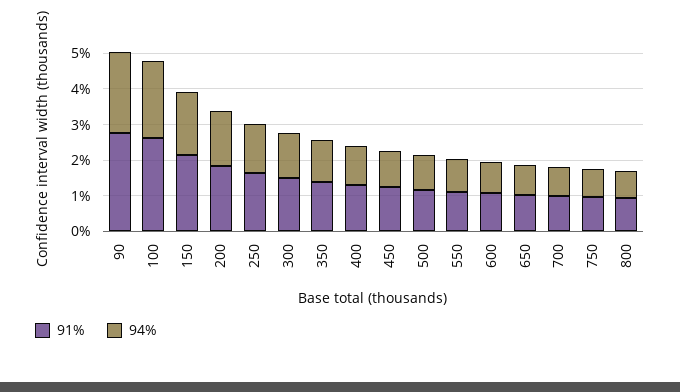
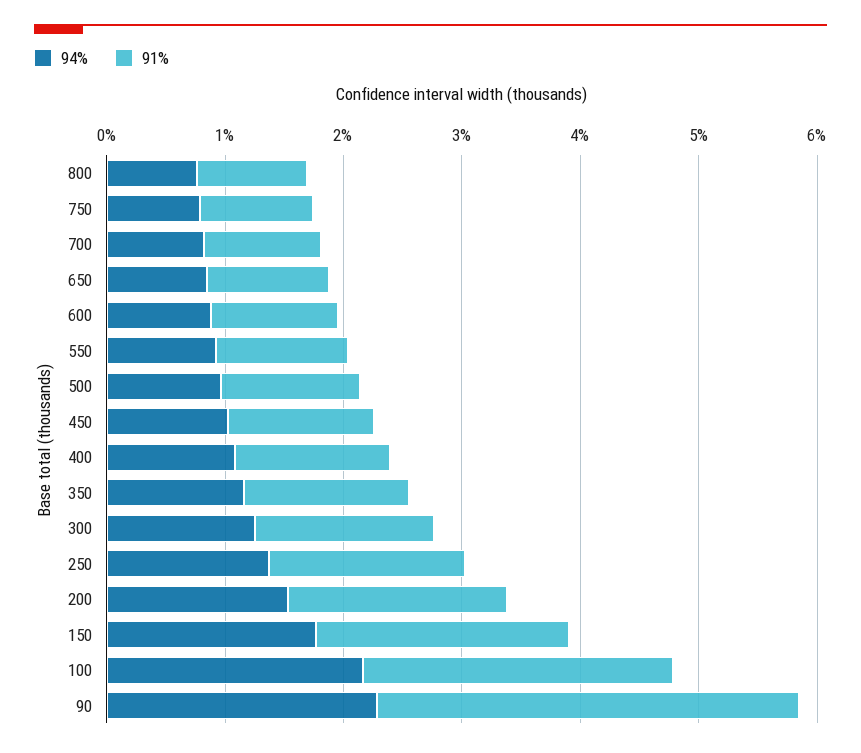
  {
    "91%": {
-     "90": 2.75,
+     "90": 3.6,
      "100": 2.6,
      "150": 2.2,
      "200": 1.8,
      "250": 1.6,
      "300": 1.6,
      "350": 1.4,
      "400": 1.4,
      "450": 1.2,
      "500": 1.2,
      "550": 1.2,
      "600": 1,
      "650": 1,
      "700": 1,
      "750": 1,
      "800": 1
    },
    "94%": {
      "90": 2.2,
      "100": 2.2,
      "150": 1.8,
      "200": 1.6,
      "250": 1.4,
      "300": 1.2,
      "350": 1.2,
      "400": 1,
      "450": 1,
      "500": 1,
      "550": 1,
      "600": 0.8,
      "650": 0.8,
      "700": 0.8,
      "750": 0.8,
      "800": 0.8
    }
  }

